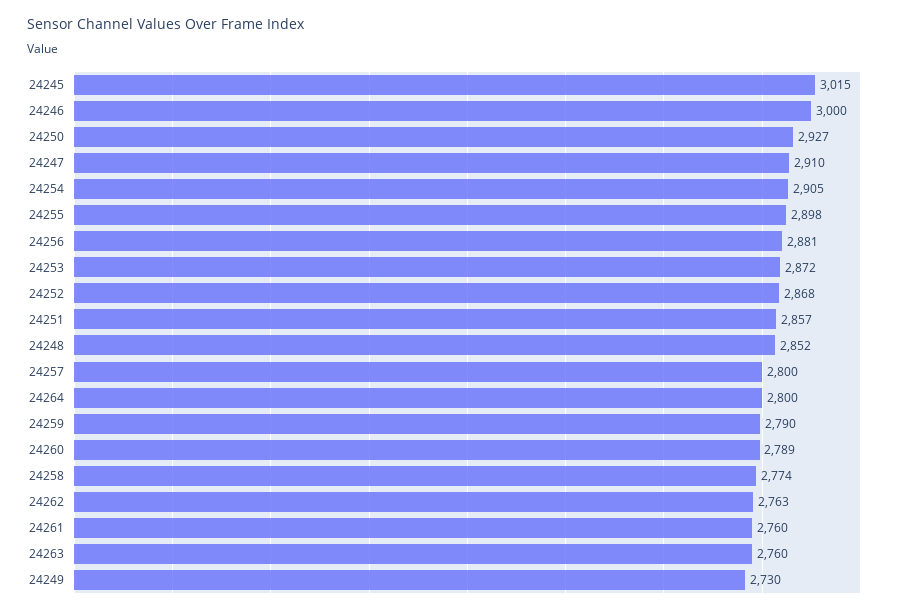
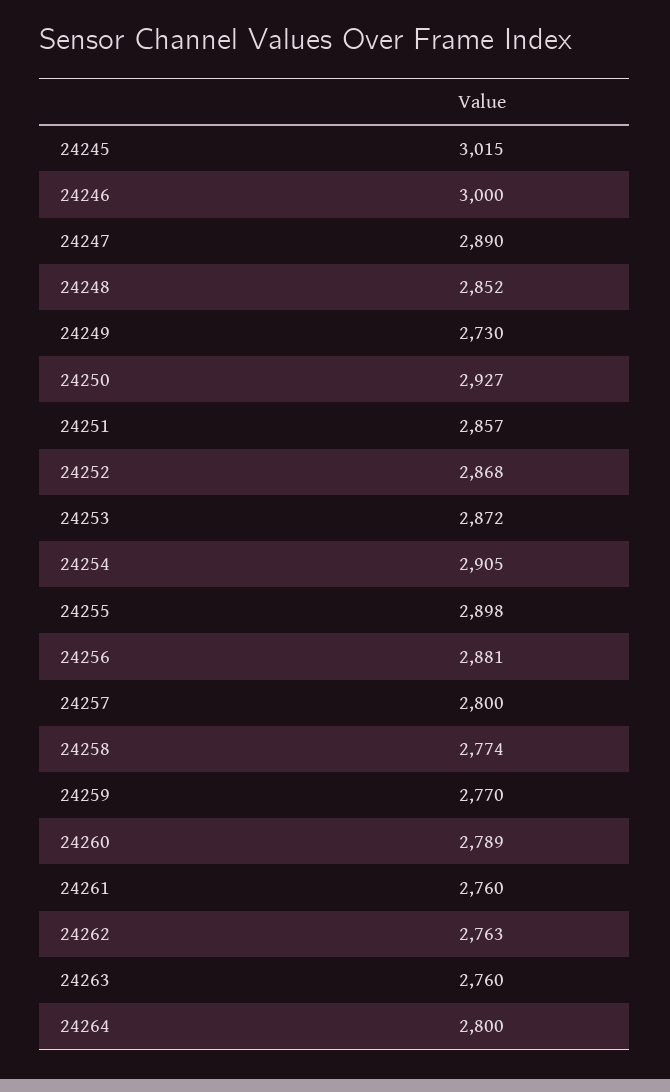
  {
    "24245": 3015,
    "24246": 3000,
    "24250": 2927,
-   "24247": 2910,
+   "24247": 2890,
    "24254": 2905,
    "24255": 2898,
    "24256": 2881,
    "24253": 2872,
    "24252": 2868,
    "24251": 2857,
    "24248": 2852,
    "24257": 2800,
    "24264": 2800,
-   "24259": 2790,
+   "24259": 2770,
    "24260": 2789,
    "24258": 2774,
    "24262": 2763,
    "24261": 2760,
    "24263": 2760,
    "24249": 2730
  }

